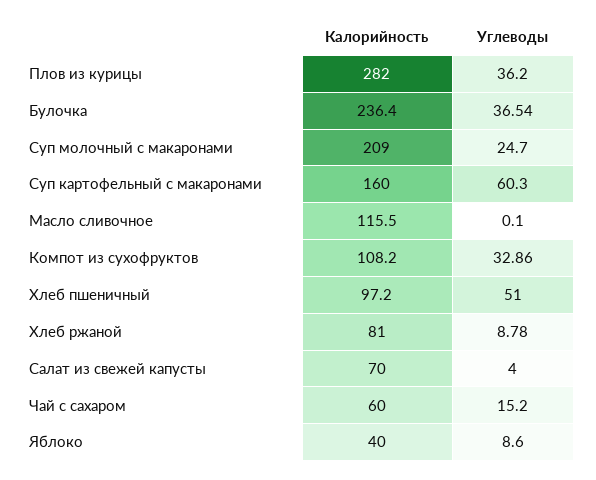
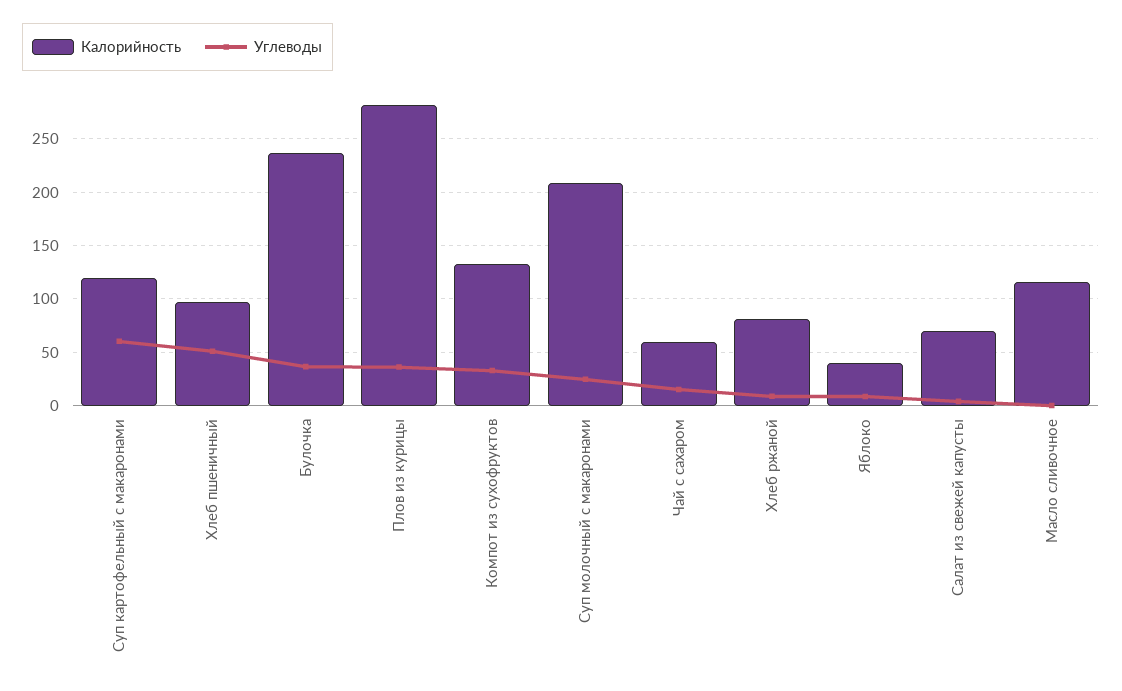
  {
    "Калорийность": {
      "Плов из курицы": 282,
      "Булочка": 236.4,
      "Суп молочный с макаронами": 209,
-     "Суп картофельный с макаронами": 160,
+     "Суп картофельный с макаронами": 120,
      "Масло сливочное": 115.5,
-     "Компот из сухофруктов": 108.2,
+     "Компот из сухофруктов": 130,
      "Хлеб пшеничный": 97.2,
      "Хлеб ржаной": 81,
      "Салат из свежей капусты": 70,
      "Чай с сахаром": 60,
      "Яблоко": 40
    },
    "Углеводы": {
      "Плов из курицы": 36.2,
      "Булочка": 36.54,
      "Суп молочный с макаронами": 24.7,
      "Суп картофельный с макаронами": 60.3,
      "Масло сливочное": 0.1,
      "Компот из сухофруктов": 32.86,
      "Хлеб пшеничный": 51,
      "Хлеб ржаной": 8.78,
      "Салат из свежей капусты": 4,
      "Чай с сахаром": 15.2,
      "Яблоко": 8.6
    }
  }

